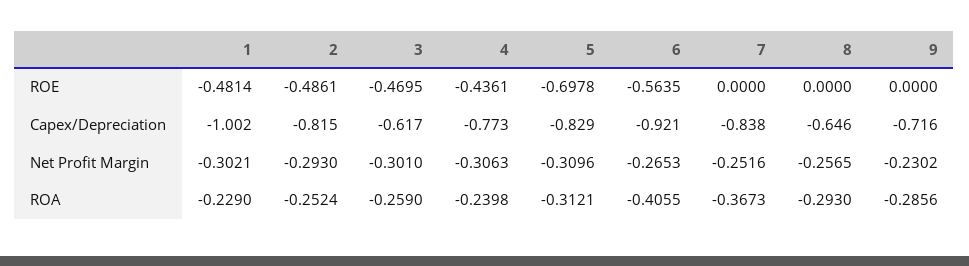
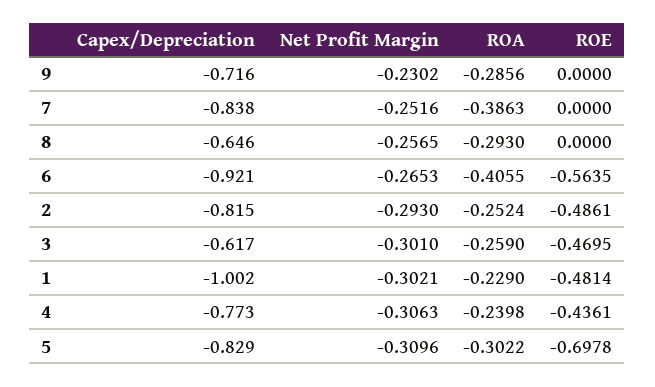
  {
    "1": {
      "ROE": -0.4814,
      "Capex/Depreciation": -1.002,
      "Net Profit Margin": -0.3021,
      "ROA": -0.229
    },
    "2": {
      "ROE": -0.4861,
      "Capex/Depreciation": -0.815,
      "Net Profit Margin": -0.293,
      "ROA": -0.2524
    },
    "3": {
      "ROE": -0.4695,
      "Capex/Depreciation": -0.617,
      "Net Profit Margin": -0.301,
      "ROA": -0.259
    },
    "4": {
      "ROE": -0.4361,
      "Capex/Depreciation": -0.773,
      "Net Profit Margin": -0.3063,
      "ROA": -0.2398
    },
    "5": {
      "ROE": -0.6978,
      "Capex/Depreciation": -0.829,
      "Net Profit Margin": -0.3096,
-     "ROA": -0.3121
+     "ROA": -0.3022
    },
    "6": {
      "ROE": -0.5635,
      "Capex/Depreciation": -0.921,
      "Net Profit Margin": -0.2653,
      "ROA": -0.4055
    },
    "7": {
      "ROE": 0,
      "Capex/Depreciation": -0.838,
      "Net Profit Margin": -0.2516,
-     "ROA": -0.3673
+     "ROA": -0.3863
    },
    "8": {
      "ROE": 0,
      "Capex/Depreciation": -0.646,
      "Net Profit Margin": -0.2565,
      "ROA": -0.293
    },
    "9": {
      "ROE": 0,
      "Capex/Depreciation": -0.716,
      "Net Profit Margin": -0.2302,
      "ROA": -0.2856
    }
  }

